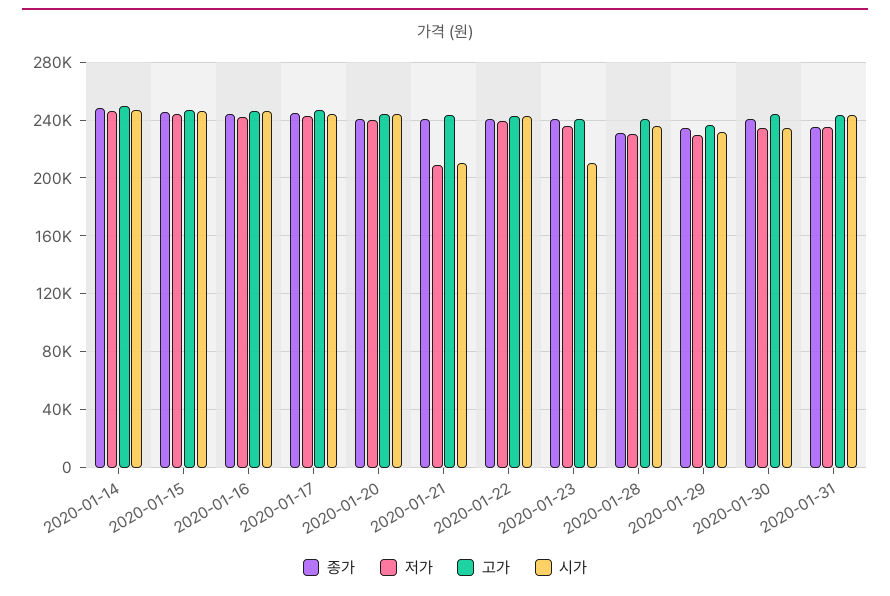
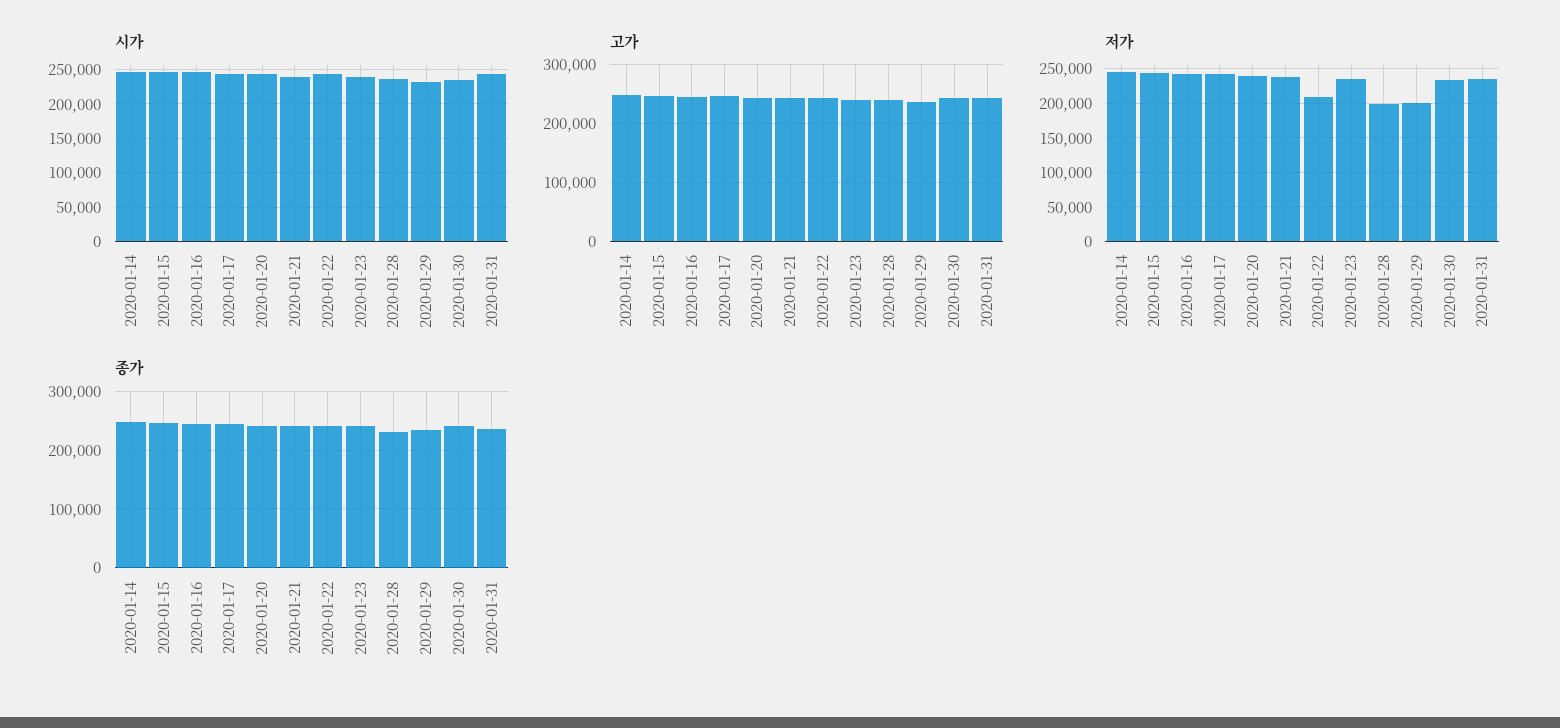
  {
    "종가": {
      "2020-01-14": 250000,
      "2020-01-15": 245000,
      "2020-01-16": 245000,
      "2020-01-17": 245000,
      "2020-01-20": 240000,
      "2020-01-21": 240000,
      "2020-01-22": 240000,
      "2020-01-23": 240000,
      "2020-01-28": 230000,
      "2020-01-29": 235000,
      "2020-01-30": 240000,
      "2020-01-31": 235000
    },
    "저가": {
      "2020-01-14": 245000,
      "2020-01-15": 245000,
      "2020-01-16": 240000,
      "2020-01-17": 245000,
      "2020-01-20": 240000,
-     "2020-01-21": 210000,
+     "2020-01-21": 240000,
-     "2020-01-22": 240000,
+     "2020-01-22": 210000,
      "2020-01-23": 235000,
-     "2020-01-28": 230000,
+     "2020-01-28": 200000,
-     "2020-01-29": 230000,
+     "2020-01-29": 200000,
      "2020-01-30": 235000,
      "2020-01-31": 235000
    },
    "고가": {
      "2020-01-14": 250000,
      "2020-01-15": 245000,
      "2020-01-16": 245000,
      "2020-01-17": 245000,
      "2020-01-20": 245000,
      "2020-01-21": 245000,
      "2020-01-22": 245000,
      "2020-01-23": 240000,
      "2020-01-28": 240000,
      "2020-01-29": 235000,
      "2020-01-30": 245000,
      "2020-01-31": 245000
    },
    "시가": {
      "2020-01-14": 245000,
      "2020-01-15": 245000,
      "2020-01-16": 245000,
      "2020-01-17": 245000,
      "2020-01-20": 245000,
-     "2020-01-21": 210000,
+     "2020-01-21": 240000,
      "2020-01-22": 245000,
-     "2020-01-23": 210000,
+     "2020-01-23": 240000,
      "2020-01-28": 235000,
      "2020-01-29": 230000,
      "2020-01-30": 235000,
      "2020-01-31": 245000
    }
  }

